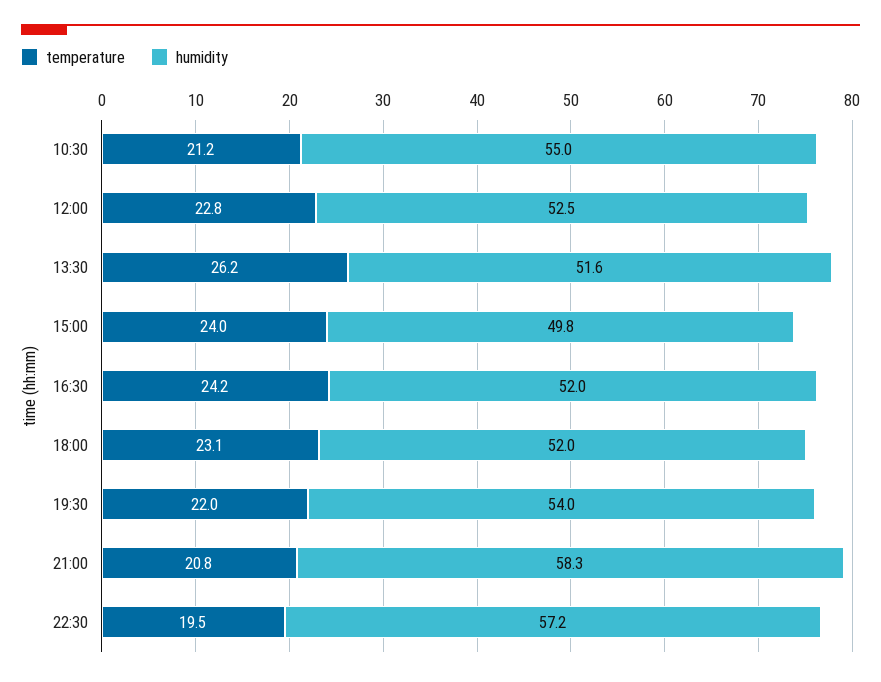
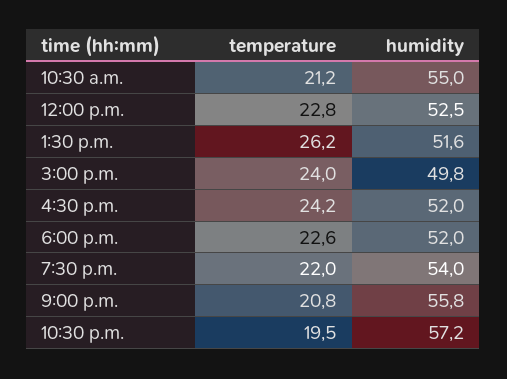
  {
    "temperature": {
      "10:30": 21.2,
      "12:00": 22.8,
      "13:30": 26.2,
      "15:00": 24,
      "16:30": 24.2,
-     "18:00": 23.1,
+     "18:00": 22.6,
      "19:30": 22,
      "21:00": 20.8,
      "22:30": 19.5
    },
    "humidity": {
      "10:30": 55,
      "12:00": 52.5,
      "13:30": 51.6,
      "15:00": 49.8,
      "16:30": 52,
      "18:00": 52,
      "19:30": 54,
-     "21:00": 58.3,
+     "21:00": 55.8,
      "22:30": 57.2
    }
  }

